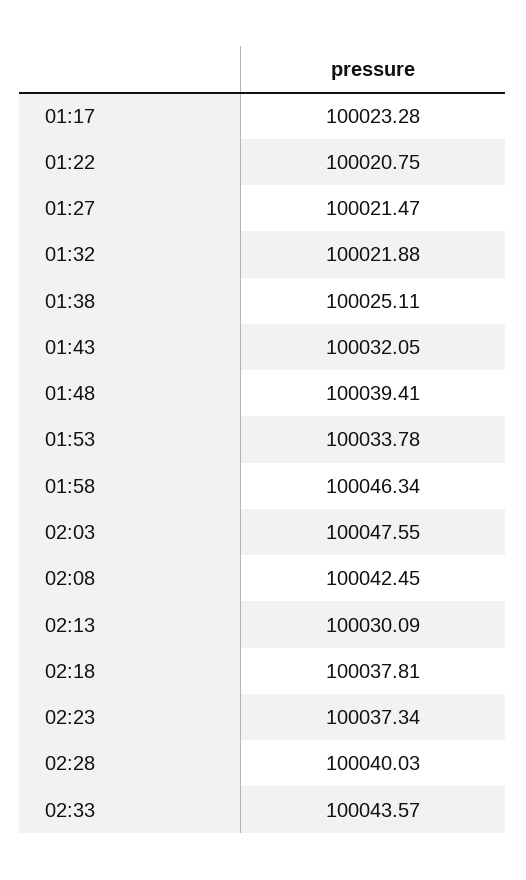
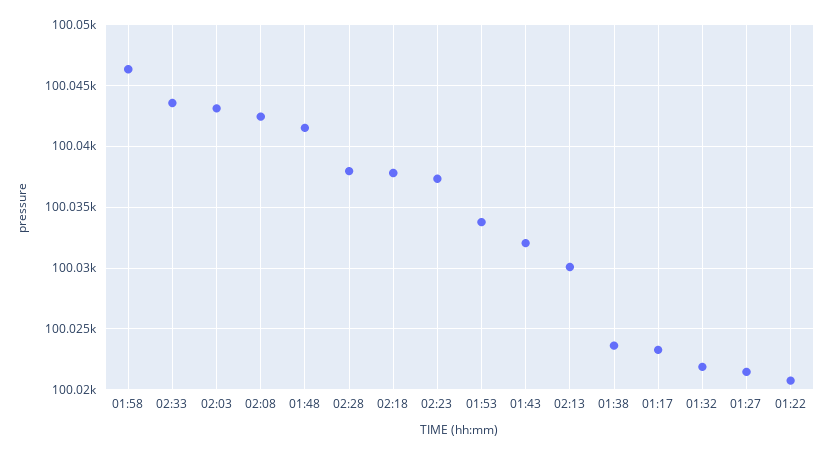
  {
    "01:17": 100023.28,
    "01:22": 100020.75,
    "01:27": 100021.47,
    "01:32": 100021.88,
-   "01:38": 100025.11,
+   "01:38": 100023.5,
    "01:43": 100032.05,
-   "01:48": 100039.41,
+   "01:48": 100041.5,
    "01:53": 100033.78,
    "01:58": 100046.34,
-   "02:03": 100047.55,
+   "02:03": 100043,
    "02:08": 100042.45,
    "02:13": 100030.09,
    "02:18": 100037.81,
    "02:23": 100037.34,
-   "02:28": 100040.03,
+   "02:28": 100038,
    "02:33": 100043.57
  }

